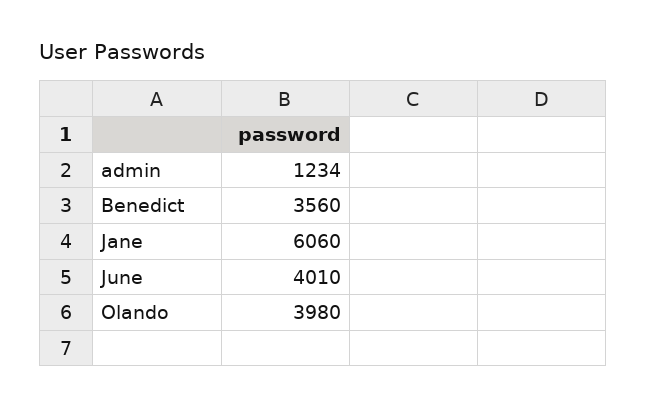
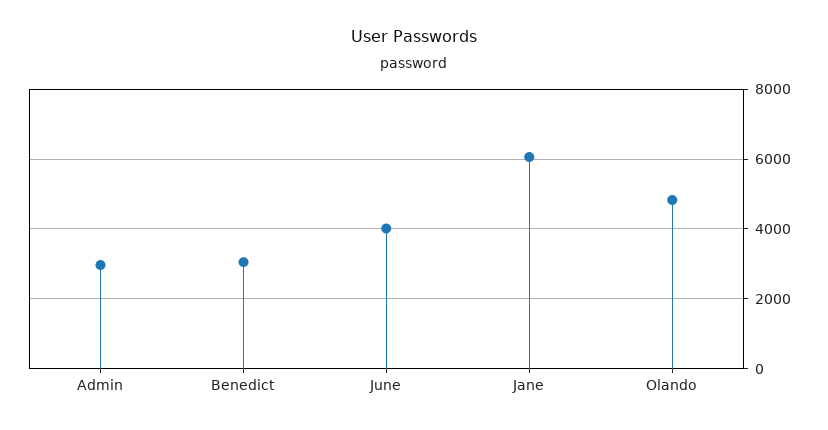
  {
-   "admin": 1234,
+   "admin": 3000,
-   "Benedict": 3560,
+   "Benedict": 3000,
    "Jane": 6060,
    "June": 4010,
-   "Olando": 3980
+   "Olando": 4800
  }

